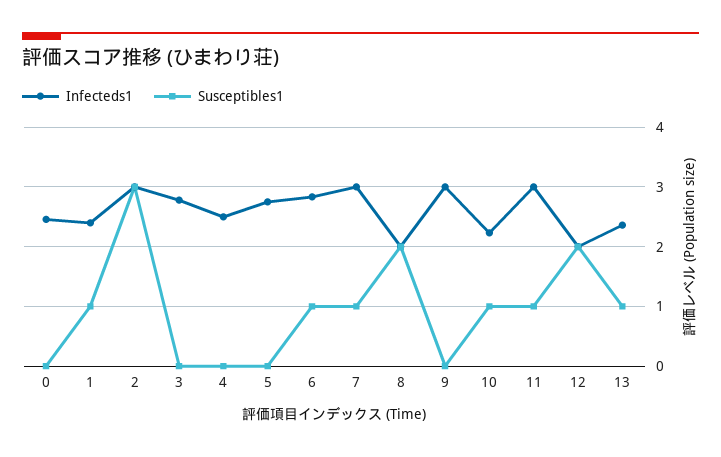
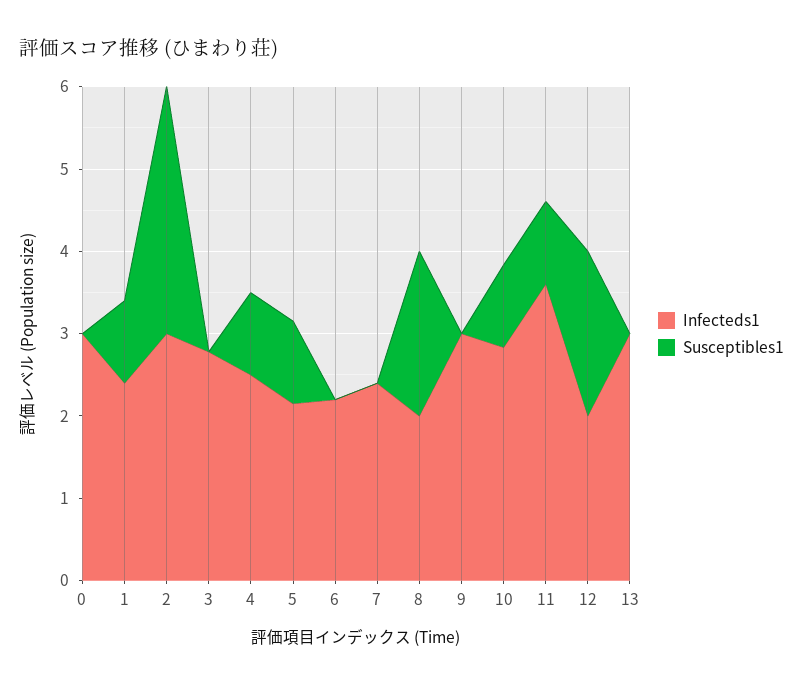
  {
    "Infecteds1": {
-     "0": 2.4,
+     "0": 3,
      "1": 2.4,
      "2": 3,
      "3": 2.8,
      "4": 2.6,
-     "5": 2.8,
+     "5": 2.2,
-     "6": 2.8,
+     "6": 2.2,
-     "7": 3,
+     "7": 2.4,
      "8": 2,
      "9": 3,
-     "10": 2.2,
+     "10": 2.8,
-     "11": 3,
+     "11": 3.6,
      "12": 2,
-     "13": 2.4
+     "13": 3
    },
    "Susceptibles1": {
      "0": 0,
      "1": 1,
      "2": 3,
      "3": 0,
-     "4": 0,
+     "4": 1,
-     "5": 0,
+     "5": 1,
-     "6": 1,
+     "6": 0,
-     "7": 1,
+     "7": 0,
      "8": 2,
      "9": 0,
      "10": 1,
      "11": 1,
      "12": 2,
-     "13": 1
+     "13": 0
    }
  }

